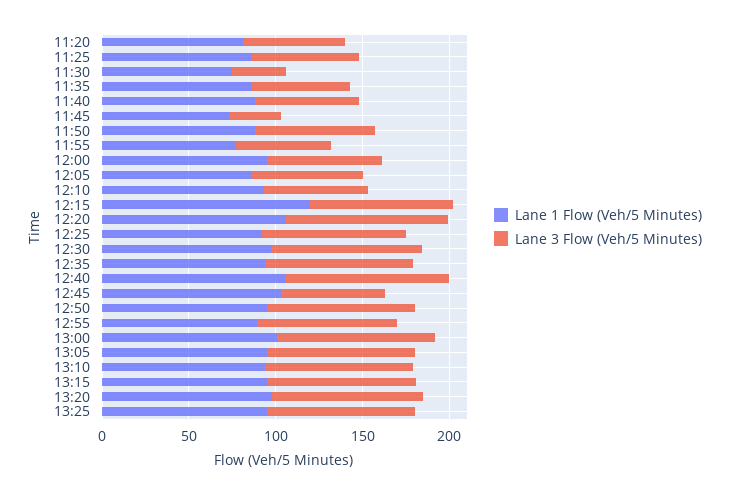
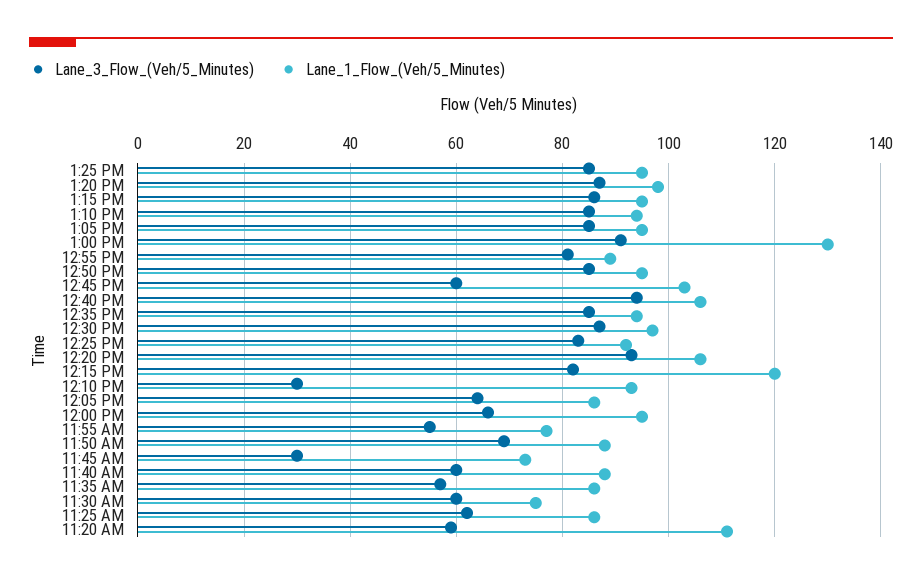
  {
    "Lane 1 Flow (Veh/5 Minutes)": {
-     "11:20": 80,
+     "11:20": 110,
      "11:25": 85,
      "11:30": 75,
      "11:35": 85,
      "11:40": 90,
      "11:45": 75,
      "11:50": 90,
      "11:55": 75,
      "12:00": 95,
      "12:05": 85,
      "12:10": 95,
      "12:15": 120,
      "12:20": 105,
      "12:25": 90,
      "12:30": 95,
      "12:35": 95,
      "12:40": 105,
      "12:45": 105,
      "12:50": 95,
      "12:55": 90,
-     "13:00": 100,
+     "13:00": 130,
      "13:05": 95,
      "13:10": 95,
      "13:15": 95,
      "13:20": 100,
      "13:25": 95
    },
    "Lane 3 Flow (Veh/5 Minutes)": {
      "11:20": 60,
      "11:25": 60,
-     "11:30": 30,
+     "11:30": 60,
      "11:35": 55,
      "11:40": 60,
      "11:45": 30,
      "11:50": 70,
      "11:55": 55,
      "12:00": 65,
      "12:05": 65,
-     "12:10": 60,
+     "12:10": 30,
      "12:15": 80,
      "12:20": 95,
      "12:25": 85,
      "12:30": 85,
      "12:35": 85,
      "12:40": 95,
      "12:45": 60,
      "12:50": 85,
      "12:55": 80,
      "13:00": 90,
      "13:05": 85,
      "13:10": 85,
      "13:15": 85,
      "13:20": 85,
      "13:25": 85
    }
  }

